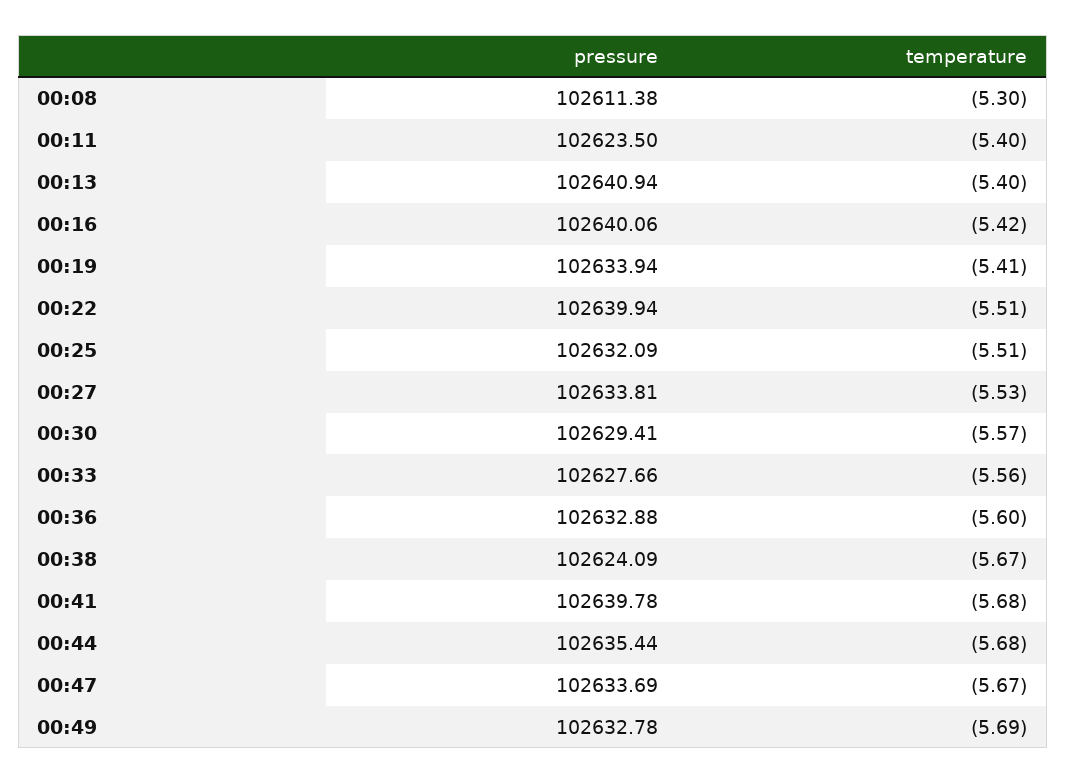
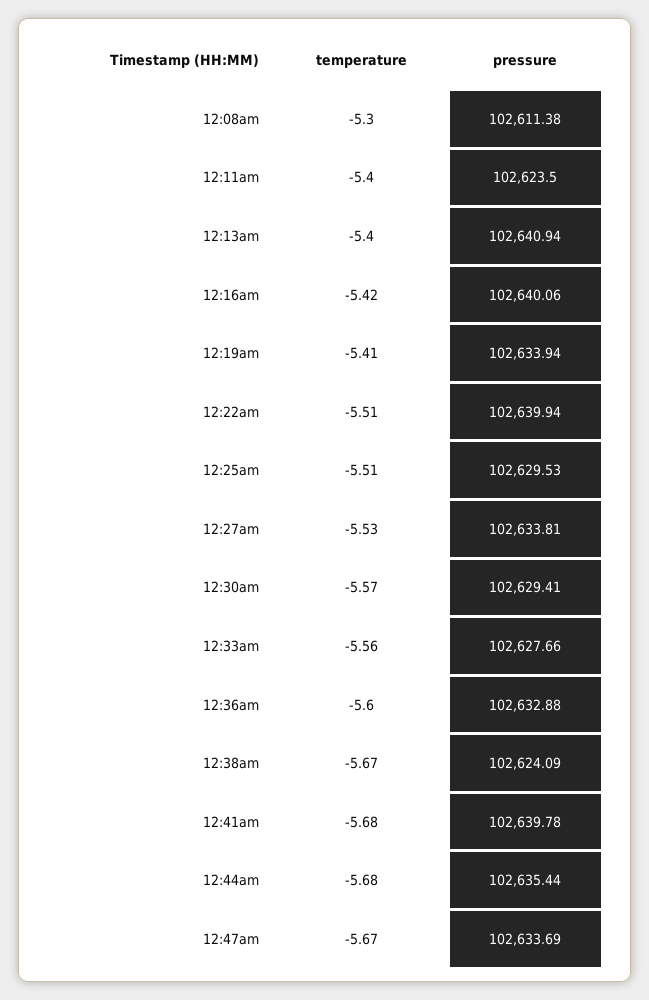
  {
    "pressure": {
      "00:08": 102611.38,
      "00:11": 102623.5,
      "00:13": 102640.94,
      "00:16": 102640.06,
      "00:19": 102633.94,
      "00:22": 102639.94,
-     "00:25": 102632.09,
+     "00:25": 102629.53,
      "00:27": 102633.81,
      "00:30": 102629.41,
      "00:33": 102627.66,
      "00:36": 102632.88,
      "00:38": 102624.09,
      "00:41": 102639.78,
      "00:44": 102635.44,
-     "00:47": 102633.69,
+     "00:47": 102633.69
-     "00:49": 102632.78
    },
    "temperature": {
      "00:08": -5.3,
      "00:11": -5.4,
      "00:13": -5.4,
      "00:16": -5.42,
      "00:19": -5.41,
      "00:22": -5.51,
      "00:25": -5.51,
      "00:27": -5.53,
      "00:30": -5.57,
      "00:33": -5.56,
      "00:36": -5.6,
      "00:38": -5.67,
      "00:41": -5.68,
      "00:44": -5.68,
-     "00:47": -5.67,
+     "00:47": -5.67
-     "00:49": -5.69
    }
  }

